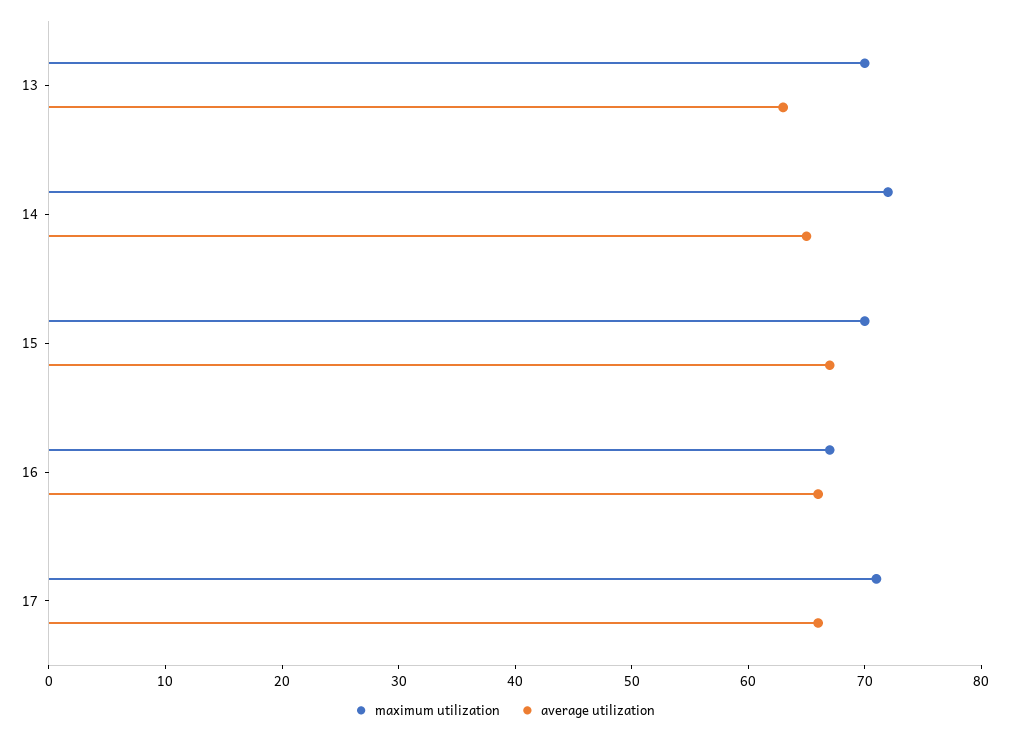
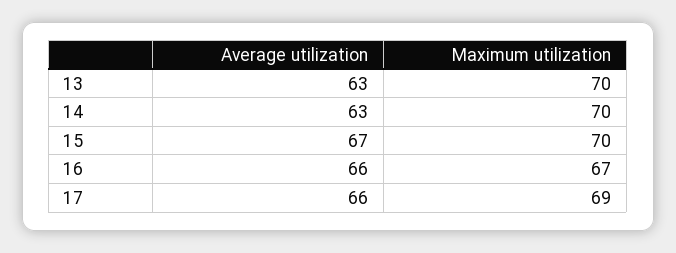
  {
    "maximum utilization": {
      "13": 70,
-     "14": 72,
+     "14": 70,
      "15": 70,
      "16": 67,
-     "17": 71
+     "17": 69
    },
    "average utilization": {
      "13": 63,
-     "14": 65,
+     "14": 63,
      "15": 67,
      "16": 66,
      "17": 66
    }
  }

